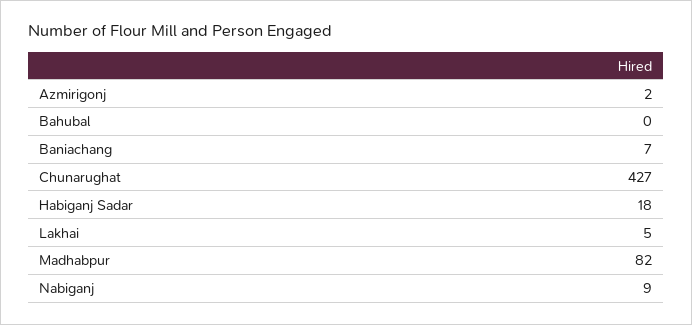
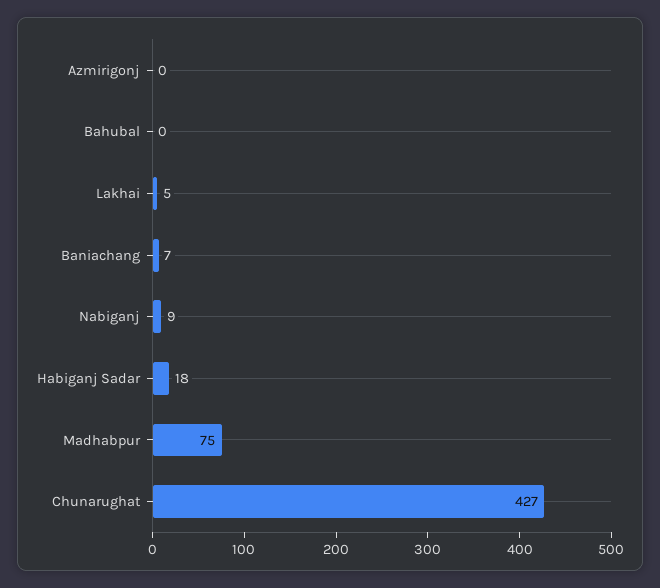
  {
-   "Azmirigonj": 2,
+   "Azmirigonj": 0,
    "Bahubal": 0,
    "Baniachang": 7,
    "Chunarughat": 427,
    "Habiganj Sadar": 18,
    "Lakhai": 5,
-   "Madhabpur": 82,
+   "Madhabpur": 75,
    "Nabiganj": 9
  }

